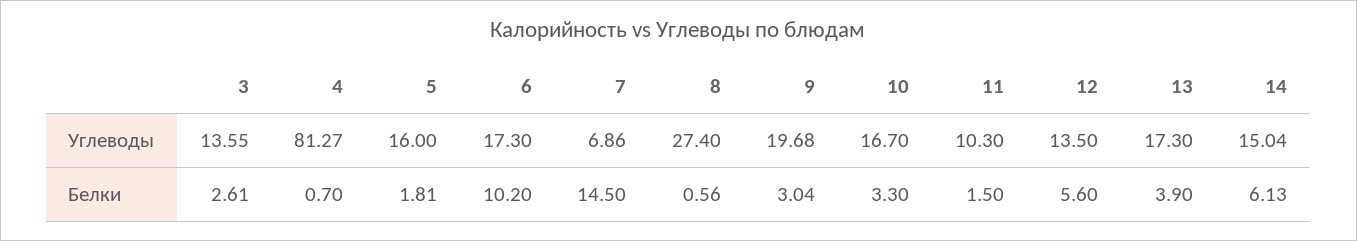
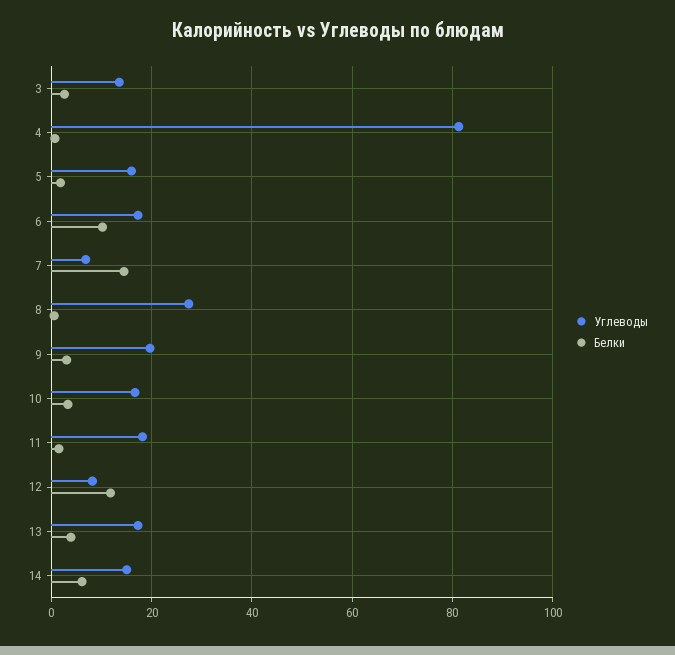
  {
    "Углеводы": {
      "3": 13.55,
      "4": 81.27,
      "5": 16,
      "6": 17.3,
      "7": 6.86,
      "8": 27.4,
      "9": 19.68,
      "10": 16.7,
-     "11": 10.3,
+     "11": 18,
-     "12": 13.5,
+     "12": 8,
      "13": 17.3,
      "14": 15.04
    },
    "Белки": {
      "3": 2.61,
      "4": 0.7,
      "5": 1.81,
      "6": 10.2,
      "7": 14.5,
      "8": 0.56,
      "9": 3.04,
      "10": 3.3,
      "11": 1.5,
-     "12": 5.6,
+     "12": 12,
      "13": 3.9,
      "14": 6.13
    }
  }

